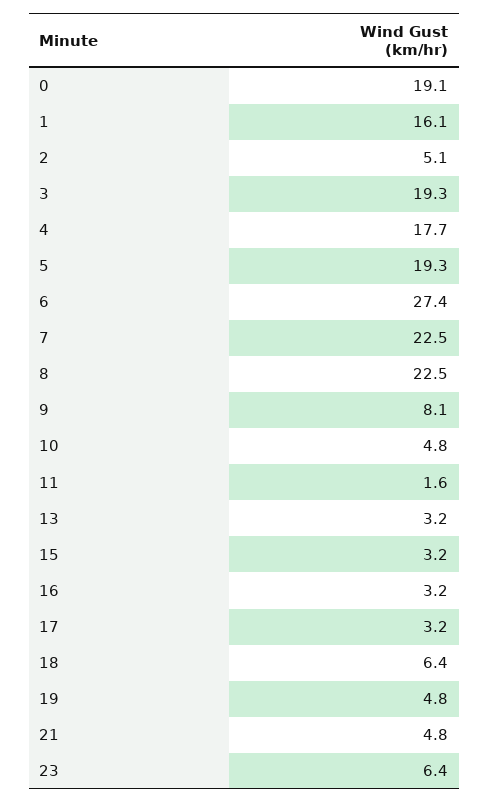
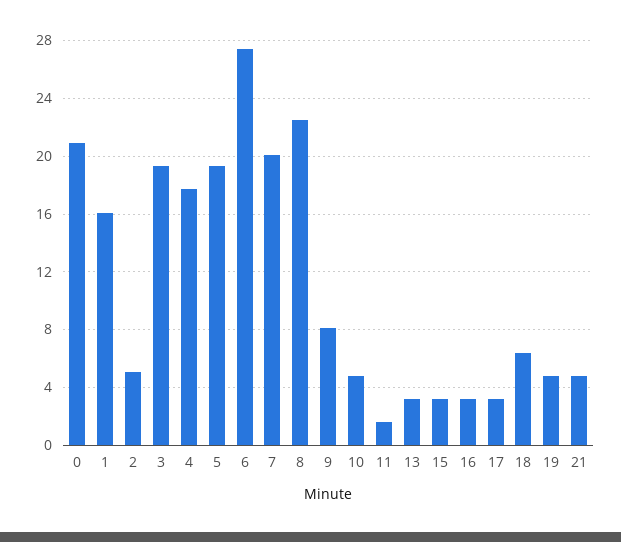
  {
-   "0": 19.1,
+   "0": 21,
    "1": 16.1,
    "2": 5.1,
    "3": 19.3,
    "4": 17.7,
    "5": 19.3,
    "6": 27.4,
-   "7": 22.5,
+   "7": 20,
    "8": 22.5,
    "9": 8.1,
    "10": 4.8,
    "11": 1.6,
    "13": 3.2,
    "15": 3.2,
    "16": 3.2,
    "17": 3.2,
    "18": 6.4,
    "19": 4.8,
-   "21": 4.8,
+   "21": 4.8
-   "23": 6.4
  }

